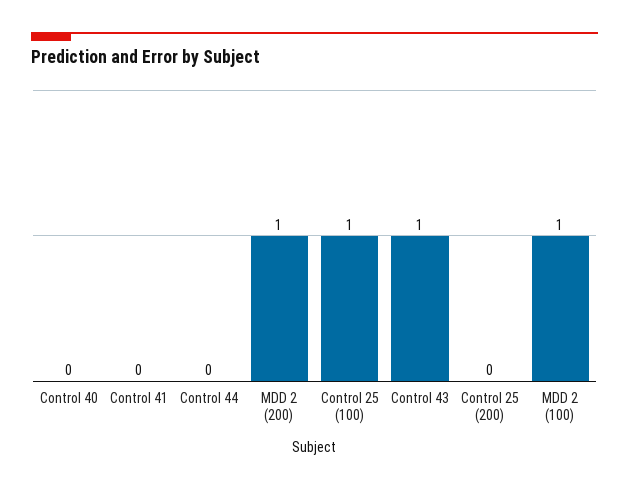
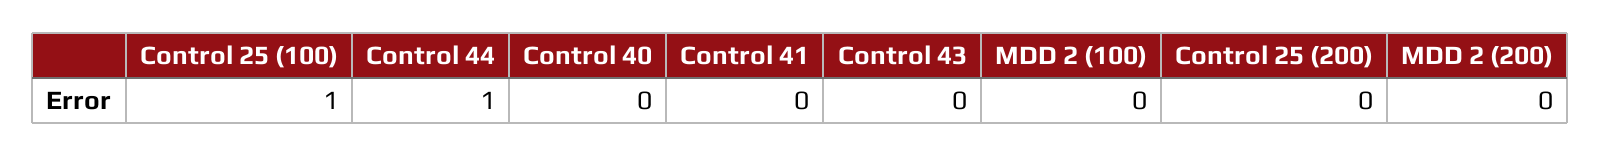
  {
    "Control 40": 0,
    "Control 41": 0,
-   "Control 44": 0,
+   "Control 44": 1,
-   "MDD 2 (200)": 1,
+   "MDD 2 (200)": 0,
    "Control 25 (100)": 1,
-   "Control 43": 1,
+   "Control 43": 0,
    "Control 25 (200)": 0,
-   "MDD 2 (100)": 1
+   "MDD 2 (100)": 0
  }

